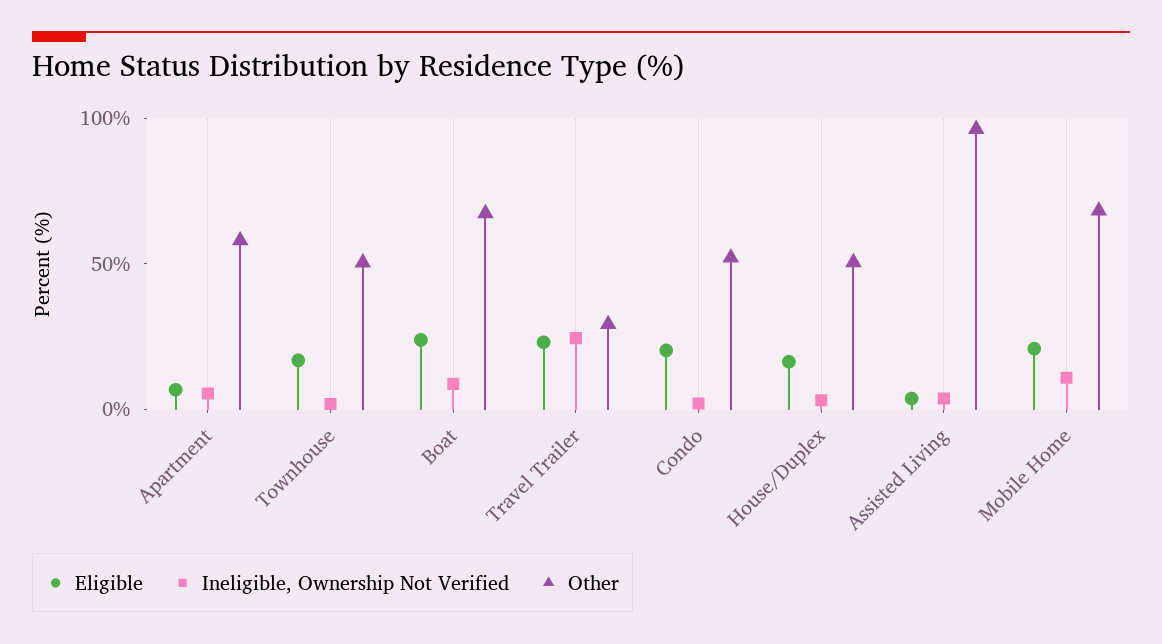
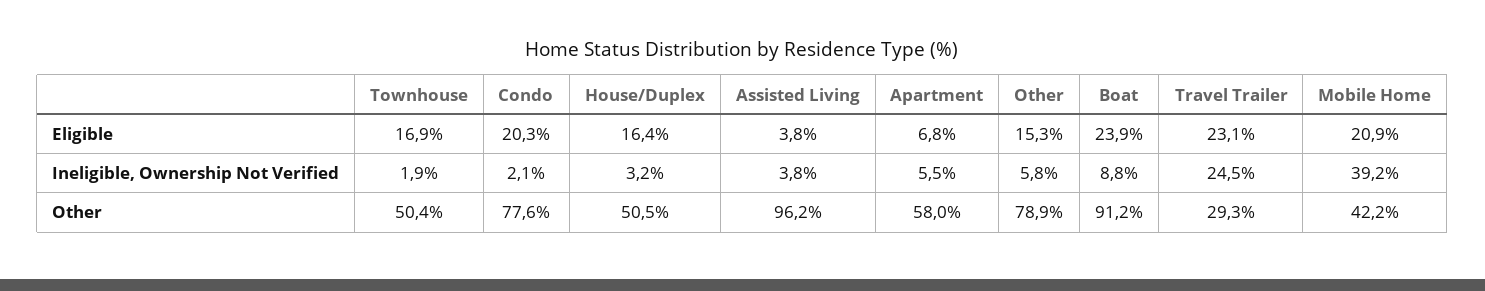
  {
    "Eligible": {
      "Apartment": 6.8,
      "Townhouse": 16.9,
      "Boat": 23.9,
      "Travel Trailer": 23.1,
      "Condo": 20.3,
      "House/Duplex": 16.4,
      "Assisted Living": 3.8,
-     "Mobile Home": 20.9
+     "Mobile Home": 20.9,
+     "Other": 15.3
    },
    "Ineligible, Ownership Not Verified": {
      "Apartment": 5.5,
      "Townhouse": 1.9,
      "Boat": 8.8,
      "Travel Trailer": 24.5,
      "Condo": 2.1,
      "House/Duplex": 3.2,
      "Assisted Living": 3.8,
-     "Mobile Home": 10
+     "Mobile Home": 39.2,
+     "Other": 5.8
    },
    "Other": {
      "Apartment": 58,
      "Townhouse": 50.4,
-     "Boat": 70,
+     "Boat": 91.2,
      "Travel Trailer": 29.3,
-     "Condo": 50,
+     "Condo": 77.6,
      "House/Duplex": 50.5,
      "Assisted Living": 96.2,
-     "Mobile Home": 70
+     "Mobile Home": 42.2,
+     "Other": 78.9
    }
  }

